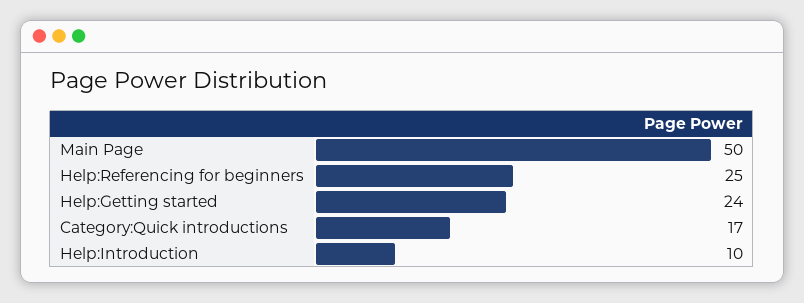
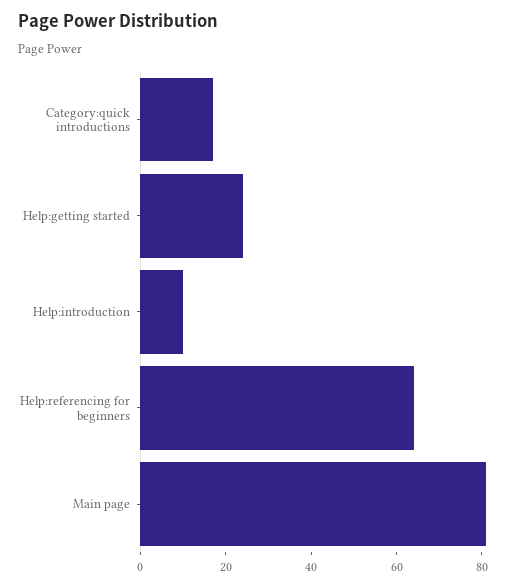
  {
-   "Main Page": 50,
+   "Main Page": 80,
-   "Help:Referencing for beginners": 25,
+   "Help:Referencing for beginners": 65,
    "Help:Getting started": 24,
    "Category:Quick introductions": 17,
    "Help:Introduction": 10
  }

